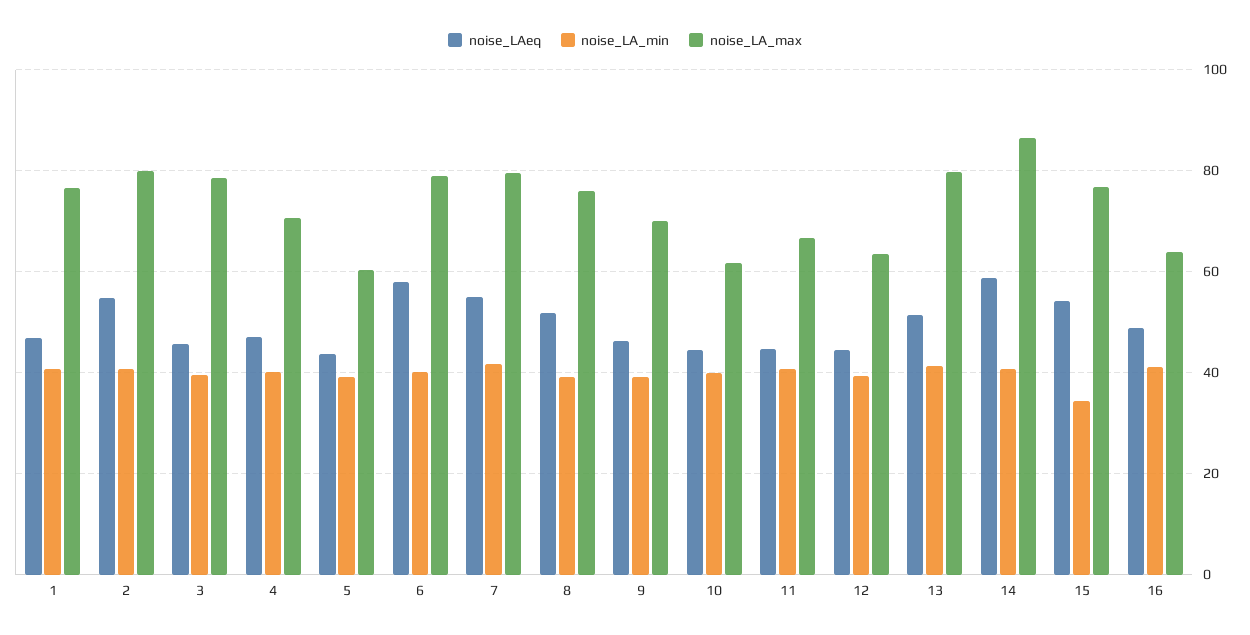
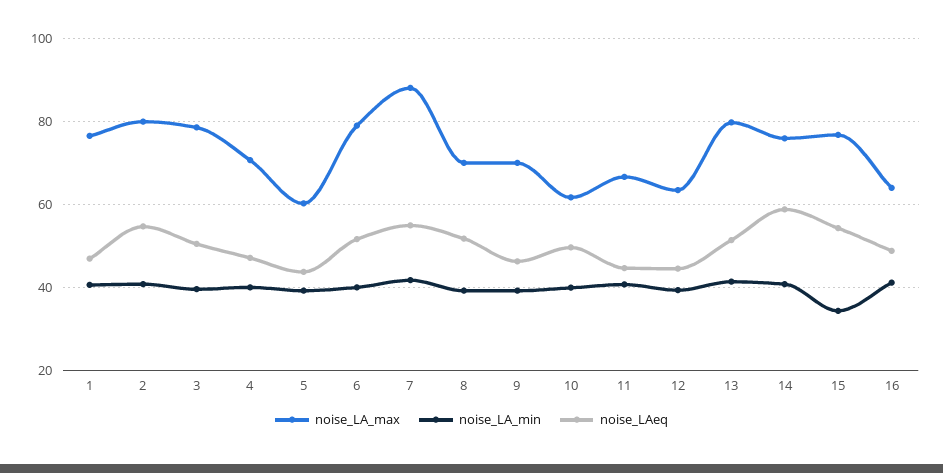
  {
    "noise_LAeq": {
      "1": 46,
      "2": 54,
-     "3": 46,
+     "3": 50,
      "4": 48,
      "5": 44,
-     "6": 58,
+     "6": 52,
      "7": 54,
      "8": 52,
      "9": 46,
-     "10": 44,
+     "10": 50,
      "11": 44,
      "12": 44,
      "13": 52,
      "14": 58,
      "15": 54,
      "16": 48
    },
    "noise_LA_min": {
      "1": 40,
      "2": 40,
      "3": 40,
      "4": 40,
      "5": 40,
      "6": 40,
      "7": 42,
      "8": 40,
      "9": 40,
      "10": 40,
      "11": 40,
      "12": 40,
      "13": 42,
      "14": 40,
      "15": 34,
      "16": 42
    },
    "noise_LA_max": {
      "1": 76,
      "2": 80,
      "3": 78,
      "4": 70,
      "5": 60,
      "6": 80,
-     "7": 80,
+     "7": 88,
-     "8": 76,
+     "8": 70,
      "9": 70,
      "10": 62,
      "11": 66,
      "12": 64,
      "13": 80,
-     "14": 86,
+     "14": 76,
      "15": 76,
      "16": 64
    }
  }

